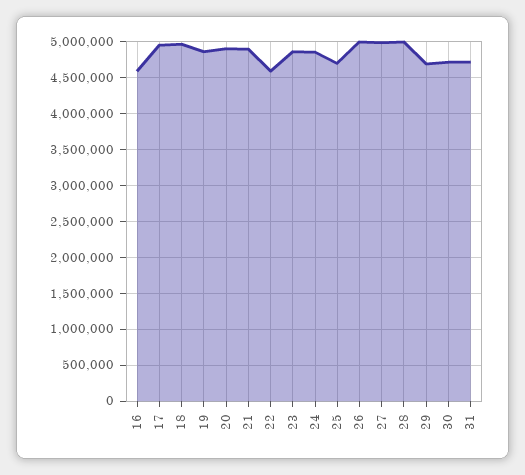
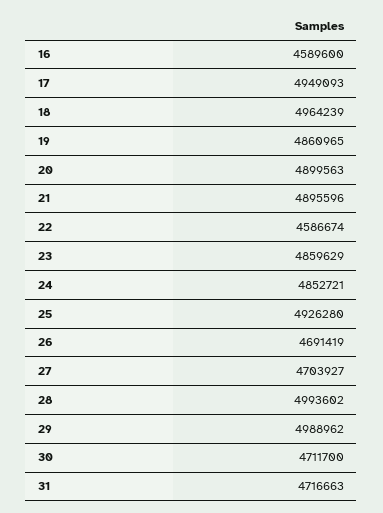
  {
    "16": 4589600,
    "17": 4949093,
    "18": 4964239,
    "19": 4860965,
    "20": 4899563,
    "21": 4895596,
    "22": 4586674,
    "23": 4859629,
    "24": 4852721,
-   "25": 4700000,
+   "25": 4926280,
-   "26": 5000000,
+   "26": 4691419,
-   "27": 5000000,
+   "27": 4703927,
    "28": 4993602,
-   "29": 4700000,
+   "29": 4988962,
    "30": 4711700,
    "31": 4716663
  }

